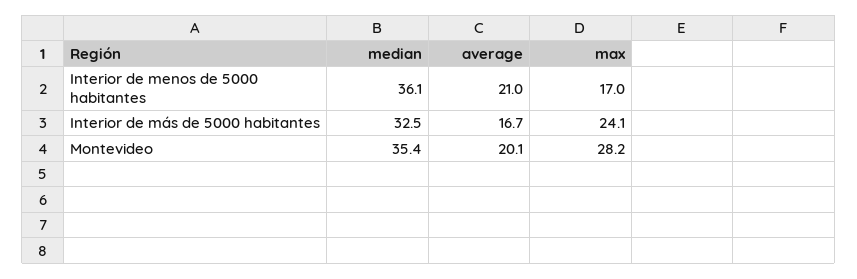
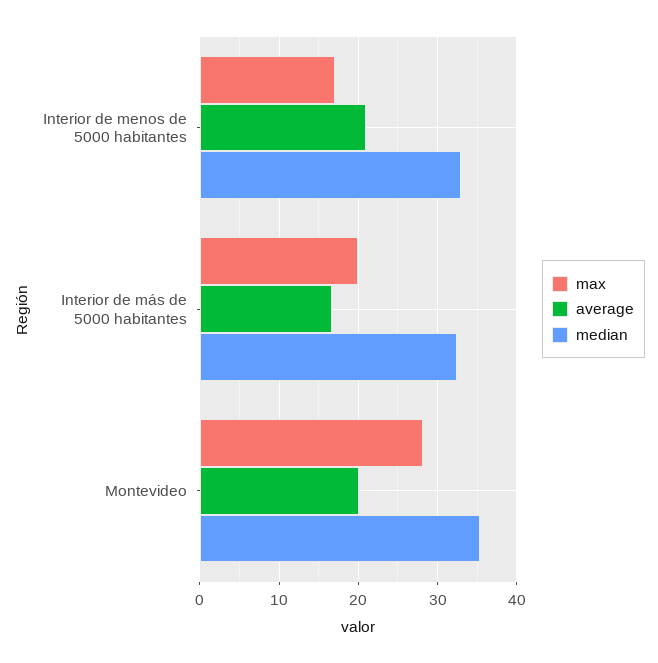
  {
    "median": {
-     "Interior de menos de 5000 habitantes": 36.1,
+     "Interior de menos de 5000 habitantes": 33,
      "Interior de más de 5000 habitantes": 32.5,
      "Montevideo": 35.4
    },
    "average": {
      "Interior de menos de 5000 habitantes": 21,
      "Interior de más de 5000 habitantes": 16.7,
      "Montevideo": 20.1
    },
    "max": {
      "Interior de menos de 5000 habitantes": 17,
-     "Interior de más de 5000 habitantes": 24.1,
+     "Interior de más de 5000 habitantes": 20,
      "Montevideo": 28.2
    }
  }

